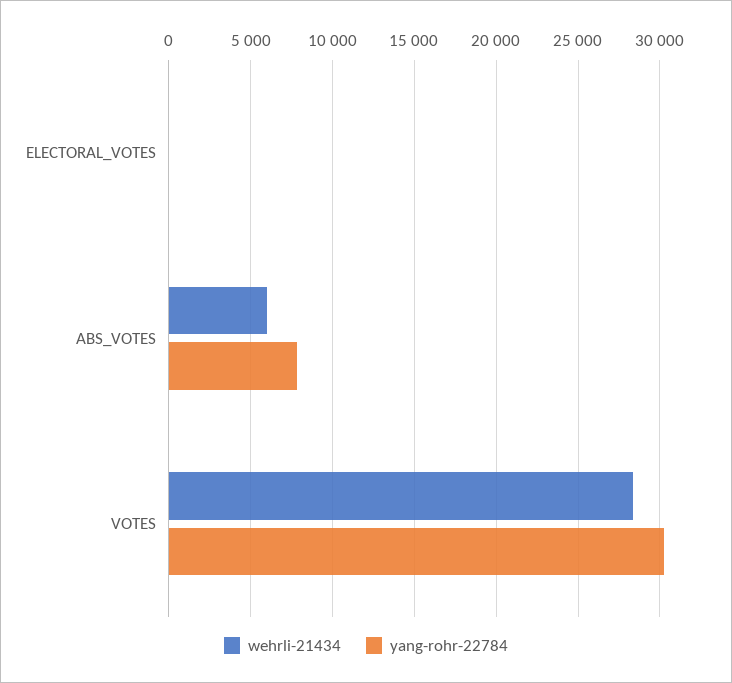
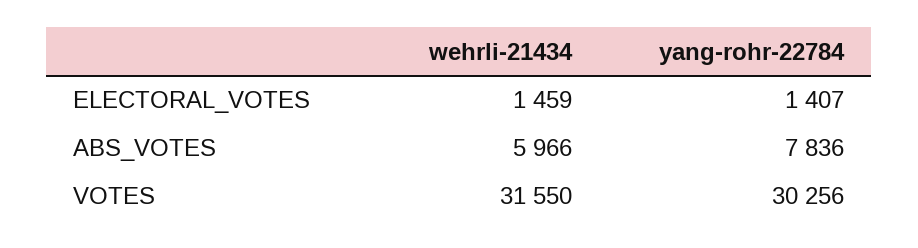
  {
    "wehrli-21434": {
-     "ELECTORAL_VOTES": 0,
+     "ELECTORAL_VOTES": 1459,
      "ABS_VOTES": 5966,
-     "VOTES": 28500
+     "VOTES": 31550
    },
    "yang-rohr-22784": {
-     "ELECTORAL_VOTES": 0,
+     "ELECTORAL_VOTES": 1407,
      "ABS_VOTES": 7836,
      "VOTES": 30256
    }
  }

